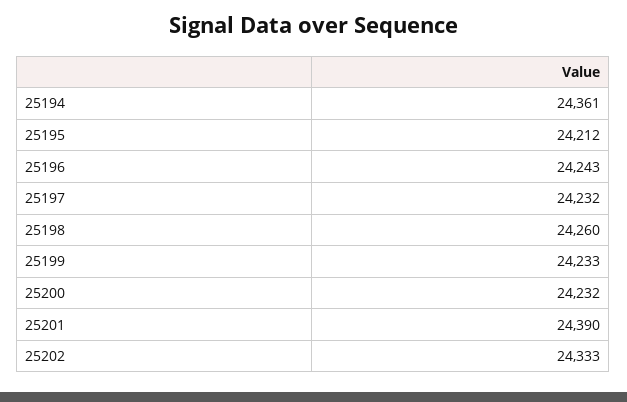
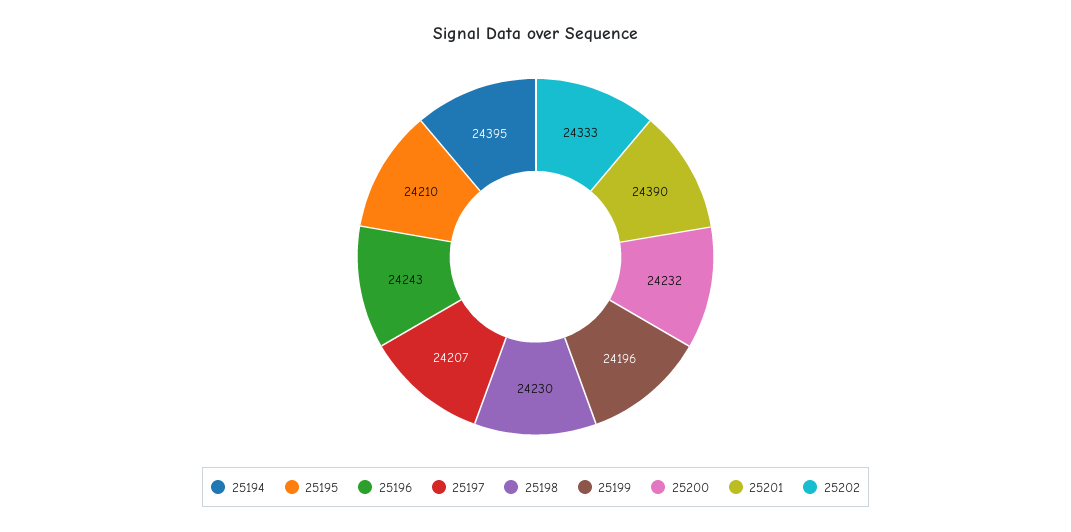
  {
-   "25194": 24361,
+   "25194": 24395,
-   "25195": 24212,
+   "25195": 24210,
    "25196": 24243,
-   "25197": 24232,
+   "25197": 24207,
-   "25198": 24260,
+   "25198": 24230,
-   "25199": 24233,
+   "25199": 24196,
    "25200": 24232,
    "25201": 24390,
    "25202": 24333
  }

